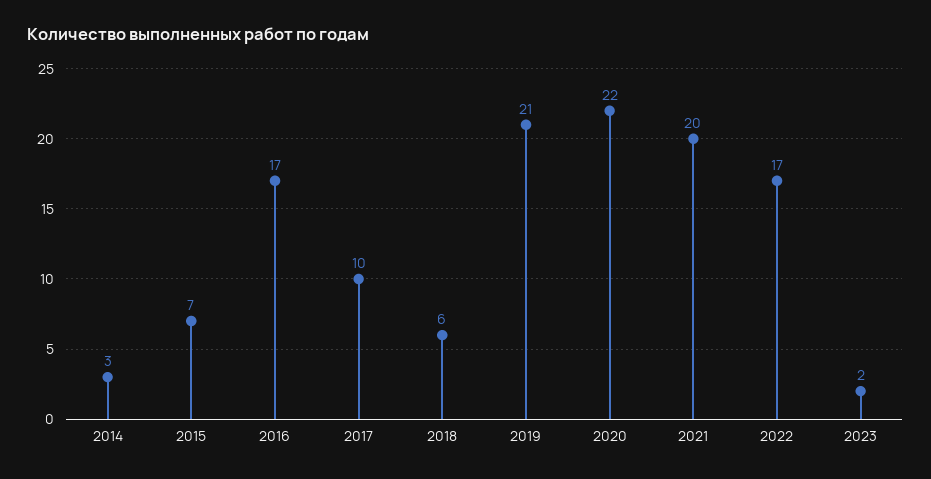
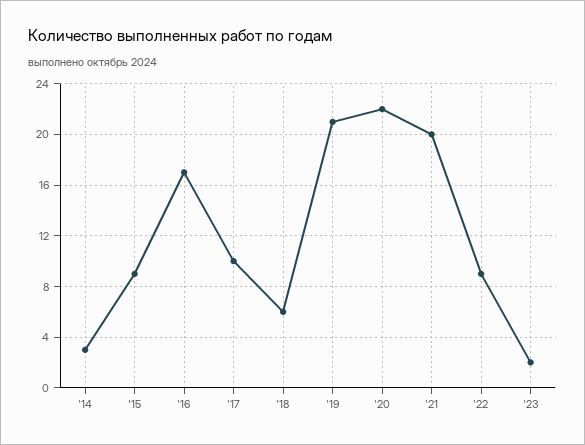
  {
    "2014": 3,
-   "2015": 7,
+   "2015": 9,
    "2016": 17,
    "2017": 10,
    "2018": 6,
    "2019": 21,
    "2020": 22,
    "2021": 20,
-   "2022": 17,
+   "2022": 9,
    "2023": 2
  }

